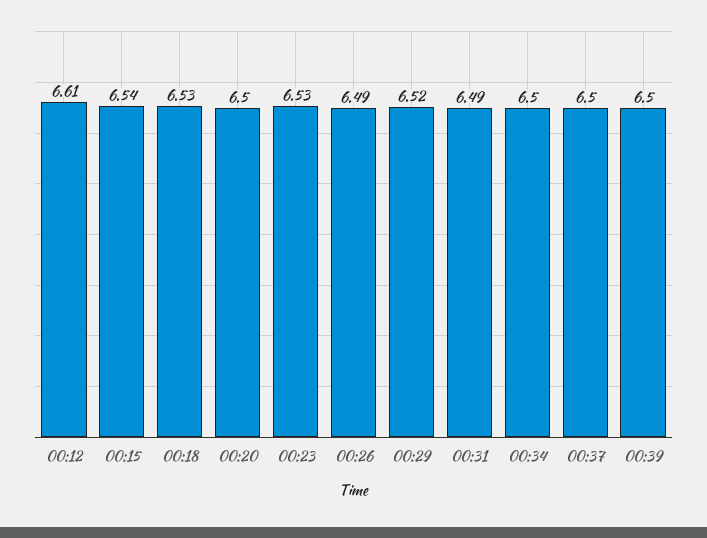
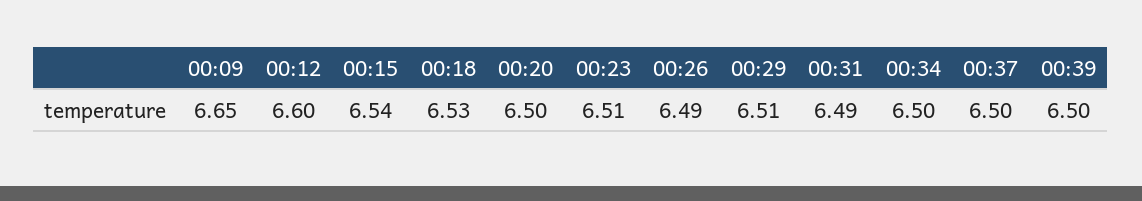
  {
-   "00:12": 6.61,
+   "00:12": 6.6,
    "00:15": 6.54,
    "00:18": 6.53,
    "00:20": 6.5,
-   "00:23": 6.53,
+   "00:23": 6.51,
    "00:26": 6.49,
-   "00:29": 6.52,
+   "00:29": 6.51,
    "00:31": 6.49,
    "00:34": 6.5,
    "00:37": 6.5,
-   "00:39": 6.5
+   "00:39": 6.5,
+   "00:09": 6.65
  }

